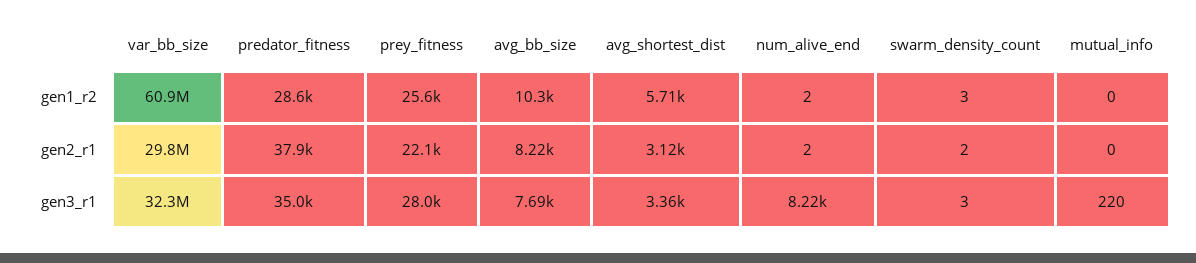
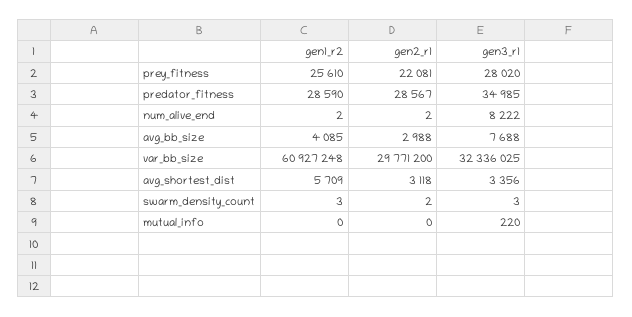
  {
    "var_bb_size": {
      "gen1_r2": 60927248,
      "gen2_r1": 29771200,
      "gen3_r1": 32336025
    },
    "predator_fitness": {
      "gen1_r2": 28590,
-     "gen2_r1": 37900,
+     "gen2_r1": 28567,
      "gen3_r1": 34985
    },
    "prey_fitness": {
      "gen1_r2": 25610,
      "gen2_r1": 22081,
      "gen3_r1": 28020
    },
    "avg_bb_size": {
-     "gen1_r2": 10300,
+     "gen1_r2": 4085,
-     "gen2_r1": 8220,
+     "gen2_r1": 2988,
      "gen3_r1": 7688
    },
    "avg_shortest_dist": {
      "gen1_r2": 5709,
      "gen2_r1": 3118,
      "gen3_r1": 3356
    },
    "num_alive_end": {
      "gen1_r2": 2,
      "gen2_r1": 2,
      "gen3_r1": 8222
    },
    "swarm_density_count": {
      "gen1_r2": 3,
      "gen2_r1": 2,
      "gen3_r1": 3
    },
    "mutual_info": {
      "gen1_r2": 0,
      "gen2_r1": 0,
      "gen3_r1": 220
    }
  }

